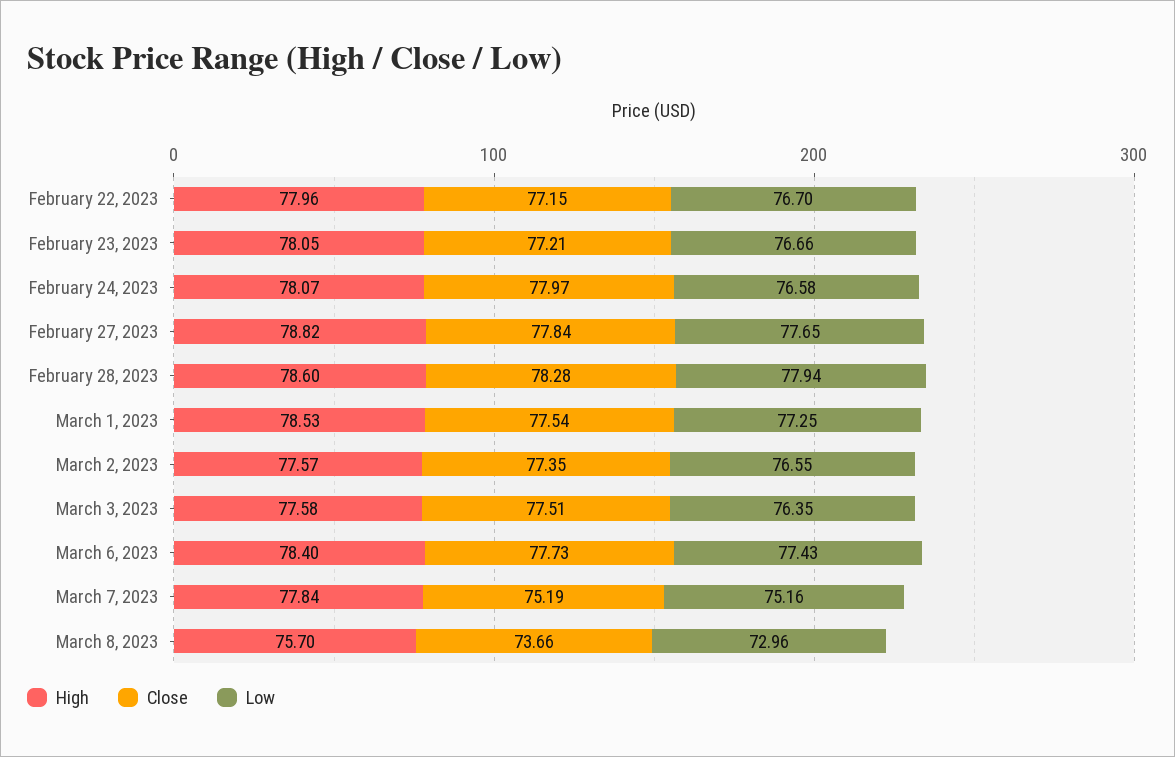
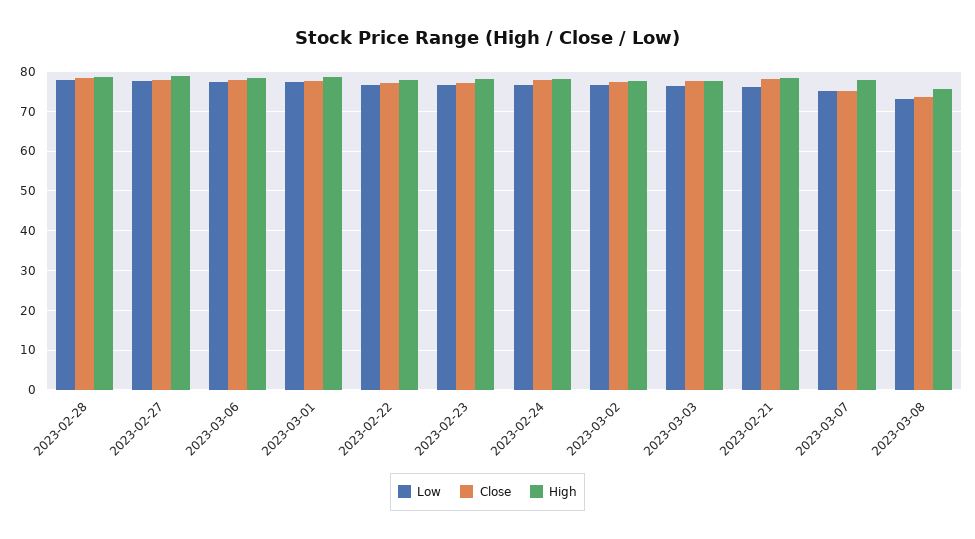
  {
    "High": {
      "February 22, 2023": 77.96,
      "February 23, 2023": 78.05,
      "February 24, 2023": 78.07,
      "February 27, 2023": 78.82,
      "February 28, 2023": 78.6,
      "March 1, 2023": 78.53,
      "March 2, 2023": 77.57,
      "March 3, 2023": 77.58,
      "March 6, 2023": 78.4,
      "March 7, 2023": 77.84,
-     "March 8, 2023": 75.7
+     "March 8, 2023": 75.7,
+     "2023-02-21": 78
    },
    "Close": {
      "February 22, 2023": 77.15,
      "February 23, 2023": 77.21,
      "February 24, 2023": 77.97,
      "February 27, 2023": 77.84,
      "February 28, 2023": 78.28,
      "March 1, 2023": 77.54,
      "March 2, 2023": 77.35,
      "March 3, 2023": 77.51,
      "March 6, 2023": 77.73,
      "March 7, 2023": 75.19,
-     "March 8, 2023": 73.66
+     "March 8, 2023": 73.66,
+     "2023-02-21": 78
    },
    "Low": {
      "February 22, 2023": 76.7,
      "February 23, 2023": 76.66,
      "February 24, 2023": 76.58,
      "February 27, 2023": 77.65,
      "February 28, 2023": 77.94,
      "March 1, 2023": 77.25,
      "March 2, 2023": 76.55,
      "March 3, 2023": 76.35,
      "March 6, 2023": 77.43,
      "March 7, 2023": 75.16,
-     "March 8, 2023": 72.96
+     "March 8, 2023": 72.96,
+     "2023-02-21": 76
    }
  }

